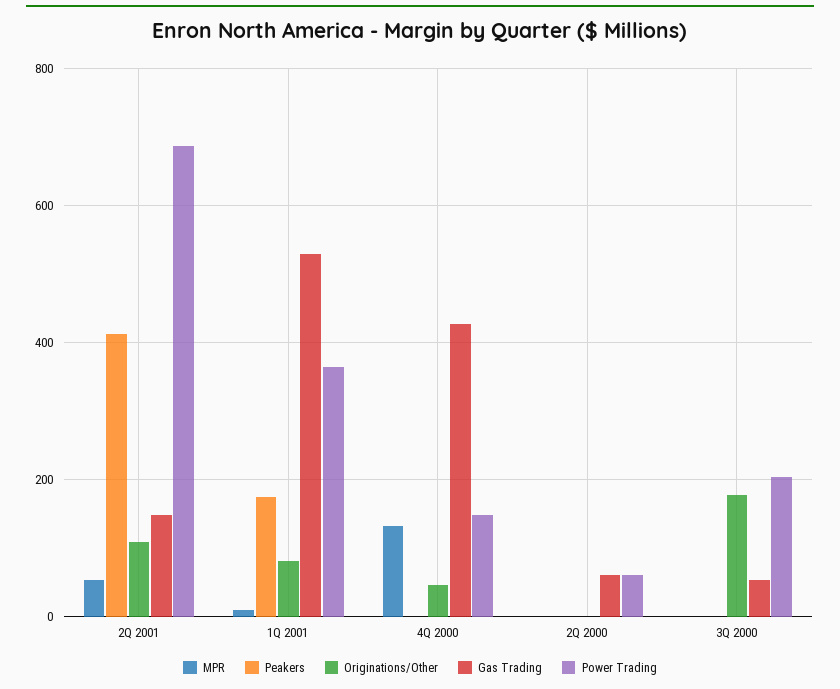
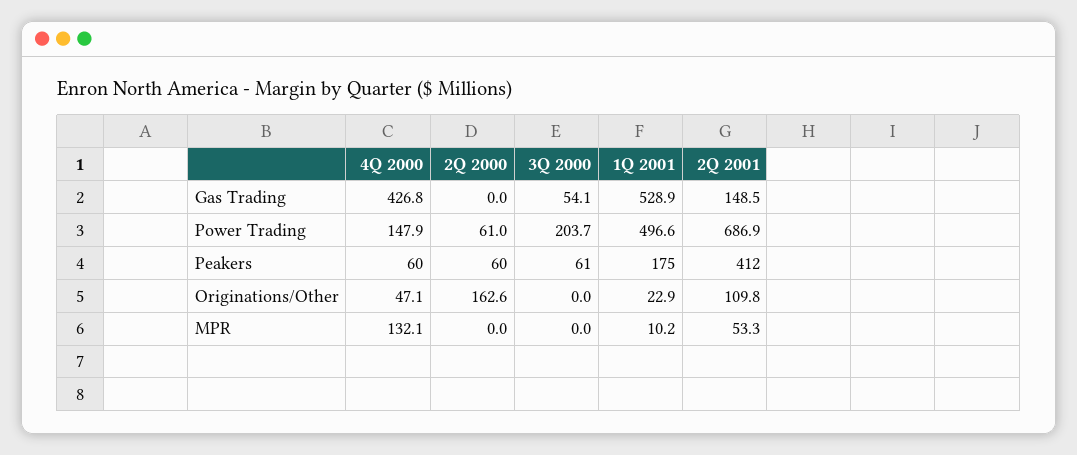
  {
    "MPR": {
      "2Q 2001": 53.3,
      "1Q 2001": 10.2,
      "4Q 2000": 132.1,
      "2Q 2000": 0,
      "3Q 2000": 0
    },
    "Peakers": {
      "2Q 2001": 412,
      "1Q 2001": 175,
-     "4Q 2000": 0,
+     "4Q 2000": 60,
-     "2Q 2000": 0,
+     "2Q 2000": 60,
-     "3Q 2000": 0
+     "3Q 2000": 61
    },
    "Originations/Other": {
      "2Q 2001": 109.8,
-     "1Q 2001": 80,
+     "1Q 2001": 22.9,
      "4Q 2000": 47.1,
-     "2Q 2000": 0,
+     "2Q 2000": 162.6,
-     "3Q 2000": 180
+     "3Q 2000": 0
    },
    "Gas Trading": {
      "2Q 2001": 148.5,
      "1Q 2001": 528.9,
      "4Q 2000": 426.8,
-     "2Q 2000": 60,
+     "2Q 2000": 0,
      "3Q 2000": 54.1
    },
    "Power Trading": {
      "2Q 2001": 686.9,
-     "1Q 2001": 360,
+     "1Q 2001": 496.6,
      "4Q 2000": 147.9,
      "2Q 2000": 61,
      "3Q 2000": 203.7
    }
  }

